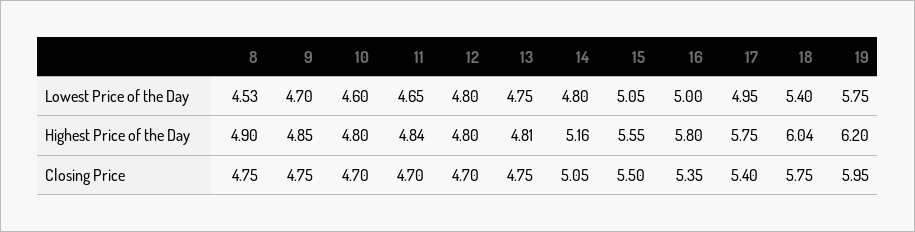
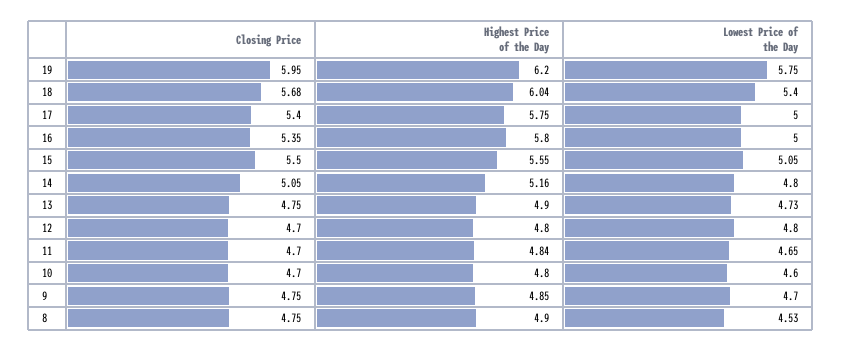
  {
    "8": {
      "Lowest Price of the Day": 4.53,
      "Highest Price of the Day": 4.9,
      "Closing Price": 4.75
    },
    "9": {
      "Lowest Price of the Day": 4.7,
      "Highest Price of the Day": 4.85,
      "Closing Price": 4.75
    },
    "10": {
      "Lowest Price of the Day": 4.6,
      "Highest Price of the Day": 4.8,
      "Closing Price": 4.7
    },
    "11": {
      "Lowest Price of the Day": 4.65,
      "Highest Price of the Day": 4.84,
      "Closing Price": 4.7
    },
    "12": {
      "Lowest Price of the Day": 4.8,
      "Highest Price of the Day": 4.8,
      "Closing Price": 4.7
    },
    "13": {
-     "Lowest Price of the Day": 4.75,
+     "Lowest Price of the Day": 4.73,
-     "Highest Price of the Day": 4.81,
+     "Highest Price of the Day": 4.9,
      "Closing Price": 4.75
    },
    "14": {
      "Lowest Price of the Day": 4.8,
      "Highest Price of the Day": 5.16,
      "Closing Price": 5.05
    },
    "15": {
      "Lowest Price of the Day": 5.05,
      "Highest Price of the Day": 5.55,
      "Closing Price": 5.5
    },
    "16": {
      "Lowest Price of the Day": 5,
      "Highest Price of the Day": 5.8,
      "Closing Price": 5.35
    },
    "17": {
-     "Lowest Price of the Day": 4.95,
+     "Lowest Price of the Day": 5,
      "Highest Price of the Day": 5.75,
      "Closing Price": 5.4
    },
    "18": {
      "Lowest Price of the Day": 5.4,
      "Highest Price of the Day": 6.04,
-     "Closing Price": 5.75
+     "Closing Price": 5.68
    },
    "19": {
      "Lowest Price of the Day": 5.75,
      "Highest Price of the Day": 6.2,
      "Closing Price": 5.95
    }
  }

